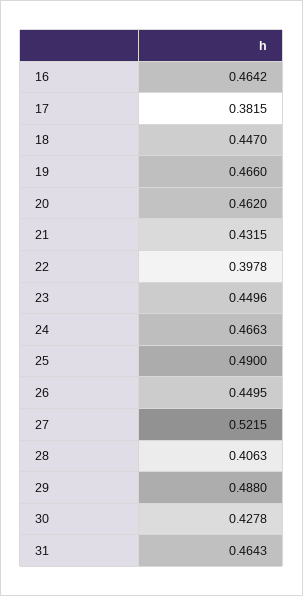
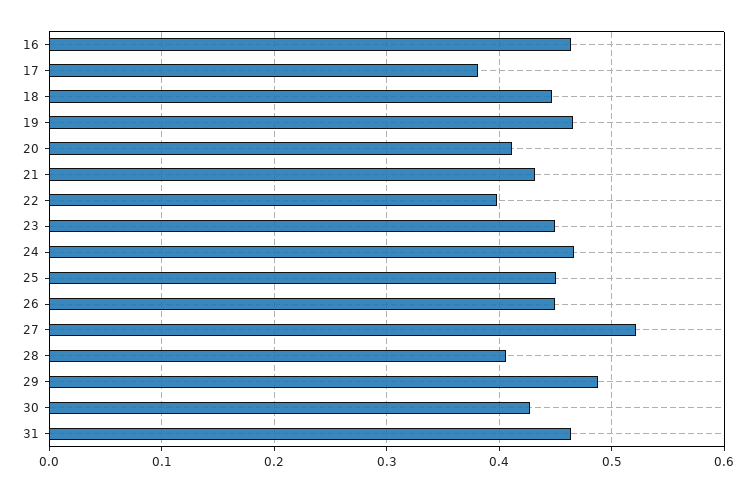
  {
    "16": 0.4642,
    "17": 0.3815,
    "18": 0.447,
    "19": 0.466,
-   "20": 0.462,
+   "20": 0.41,
    "21": 0.4315,
    "22": 0.3978,
    "23": 0.4496,
    "24": 0.4663,
-   "25": 0.49,
+   "25": 0.45,
    "26": 0.4495,
    "27": 0.5215,
    "28": 0.4063,
    "29": 0.488,
    "30": 0.4278,
    "31": 0.4643
  }

